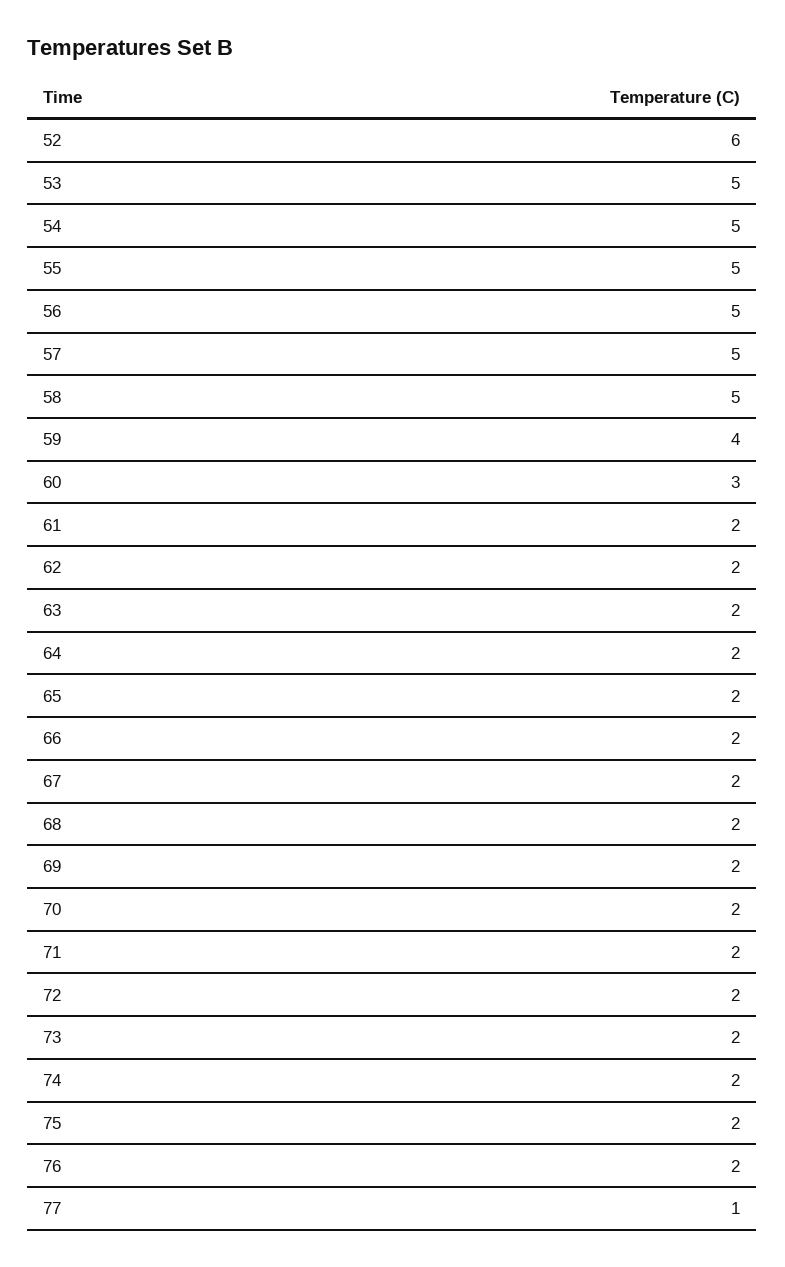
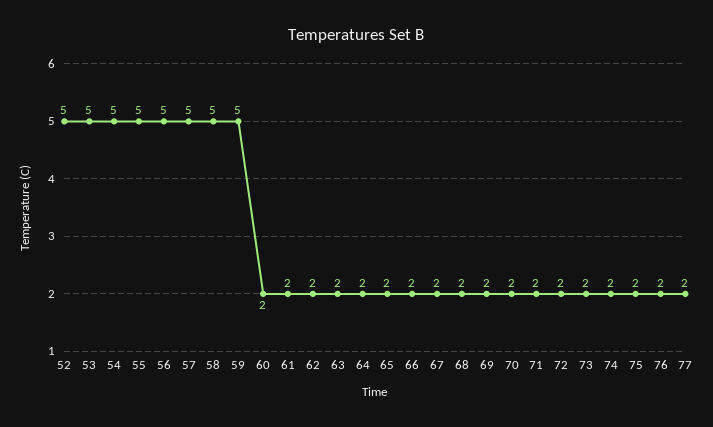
  {
-   "52": 6,
+   "52": 5,
    "53": 5,
    "54": 5,
    "55": 5,
    "56": 5,
    "57": 5,
    "58": 5,
-   "59": 4,
+   "59": 5,
-   "60": 3,
+   "60": 2,
    "61": 2,
    "62": 2,
    "63": 2,
    "64": 2,
    "65": 2,
    "66": 2,
    "67": 2,
    "68": 2,
    "69": 2,
    "70": 2,
    "71": 2,
    "72": 2,
    "73": 2,
    "74": 2,
    "75": 2,
    "76": 2,
-   "77": 1
+   "77": 2
  }

